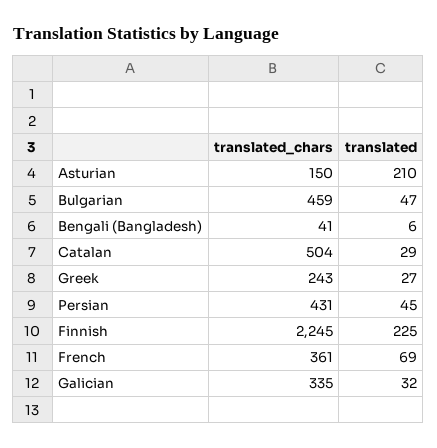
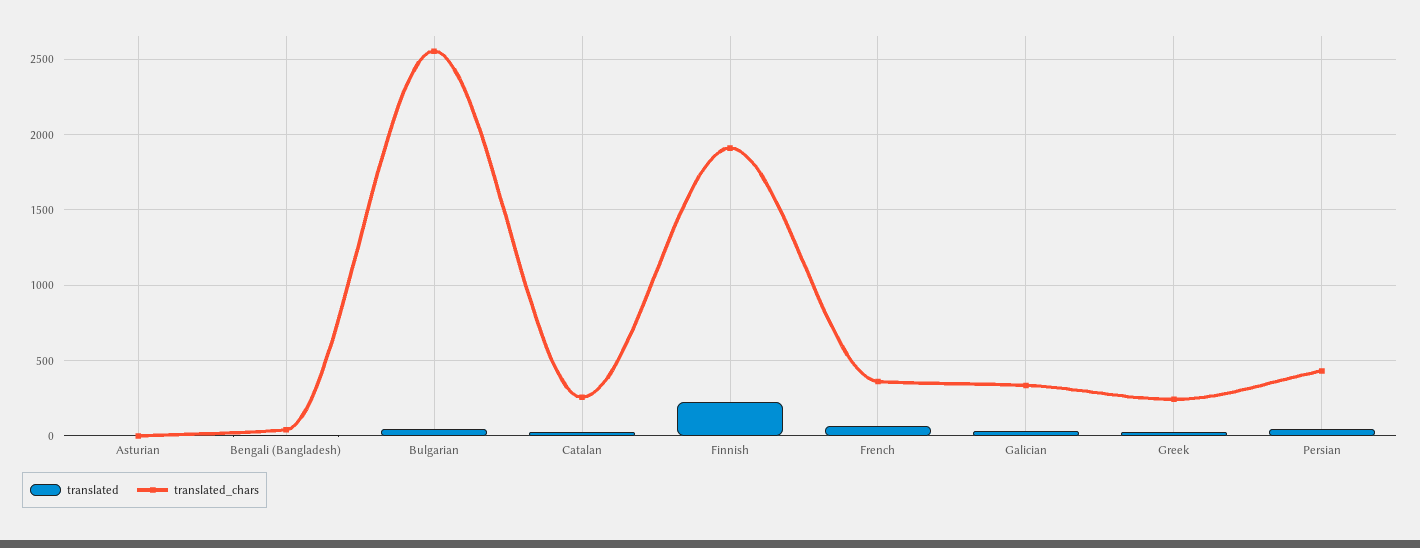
  {
    "translated_chars": {
-     "Asturian": 150,
+     "Asturian": 0,
-     "Bulgarian": 459,
+     "Bulgarian": 2550,
      "Bengali (Bangladesh)": 41,
-     "Catalan": 504,
+     "Catalan": 250,
      "Greek": 243,
      "Persian": 431,
-     "Finnish": 2245,
+     "Finnish": 1900,
      "French": 361,
      "Galician": 335
    },
    "translated": {
-     "Asturian": 210,
+     "Asturian": 0,
      "Bulgarian": 47,
      "Bengali (Bangladesh)": 6,
      "Catalan": 29,
      "Greek": 27,
      "Persian": 45,
      "Finnish": 225,
      "French": 69,
      "Galician": 32
    }
  }

